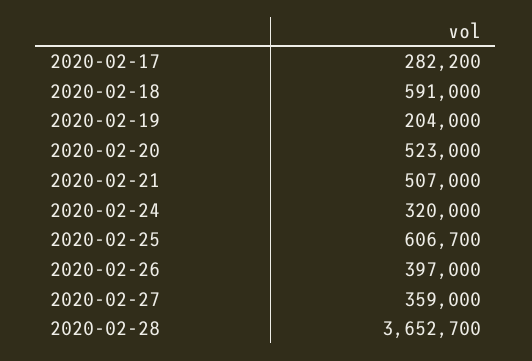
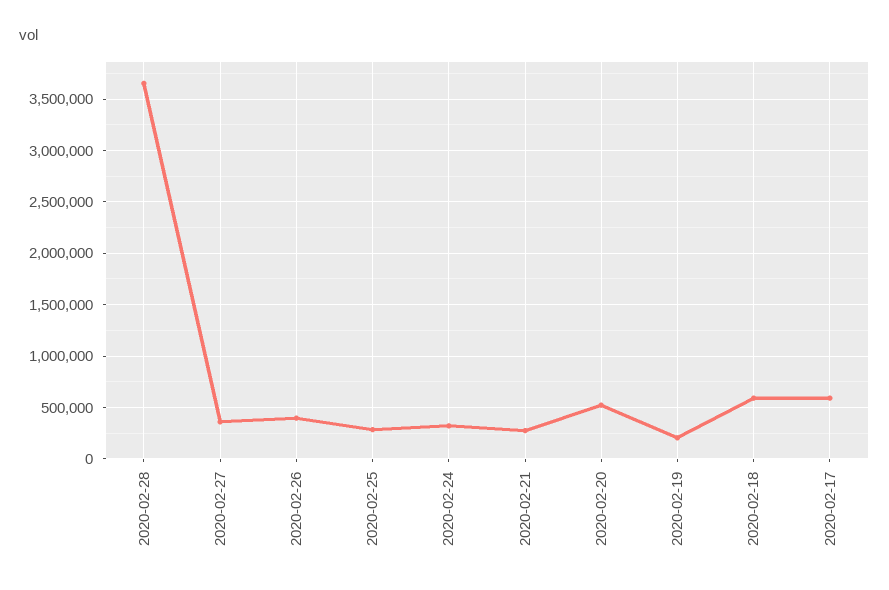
  {
-   "2020-02-17": 282200,
+   "2020-02-17": 600000,
    "2020-02-18": 591000,
    "2020-02-19": 204000,
    "2020-02-20": 523000,
-   "2020-02-21": 507000,
+   "2020-02-21": 300000,
    "2020-02-24": 320000,
-   "2020-02-25": 606700,
+   "2020-02-25": 300000,
    "2020-02-26": 397000,
    "2020-02-27": 359000,
    "2020-02-28": 3652700
  }

